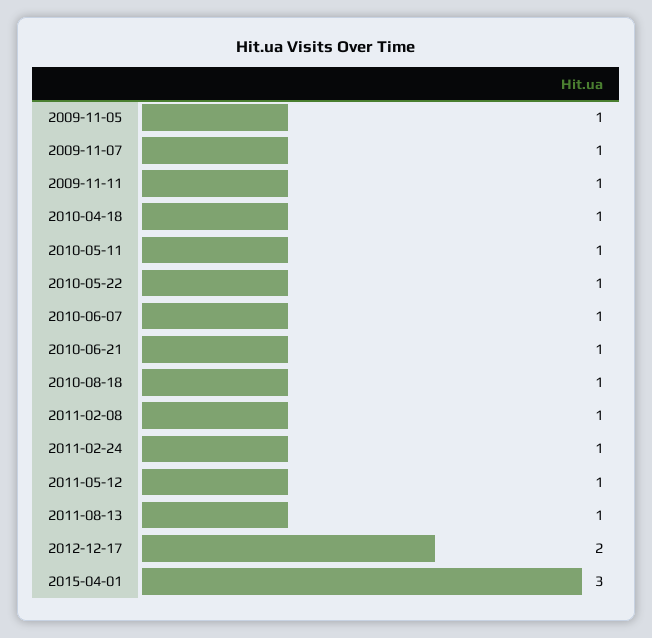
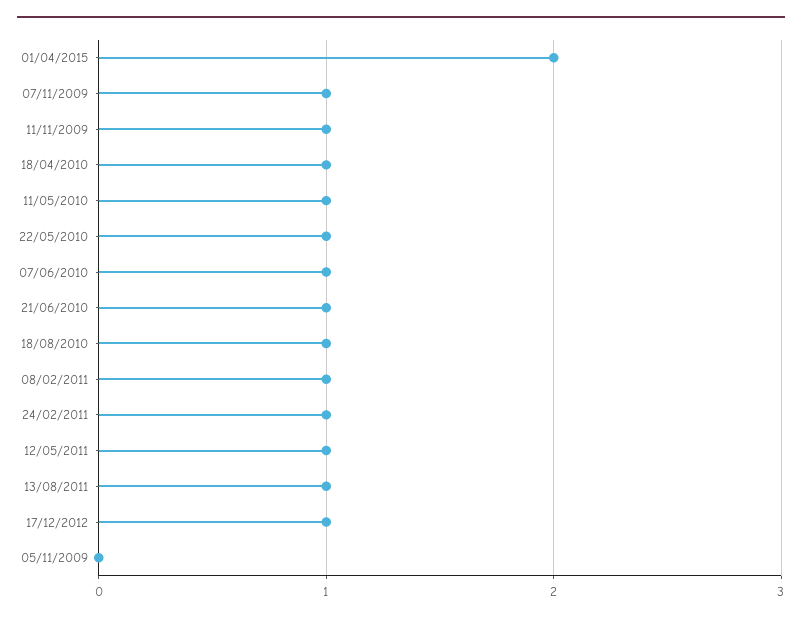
  {
-   "2009-11-05": 1,
+   "2009-11-05": 0,
    "2009-11-07": 1,
    "2009-11-11": 1,
    "2010-04-18": 1,
    "2010-05-11": 1,
    "2010-05-22": 1,
    "2010-06-07": 1,
    "2010-06-21": 1,
    "2010-08-18": 1,
    "2011-02-08": 1,
    "2011-02-24": 1,
    "2011-05-12": 1,
    "2011-08-13": 1,
-   "2012-12-17": 2,
+   "2012-12-17": 1,
-   "2015-04-01": 3
+   "2015-04-01": 2
  }

